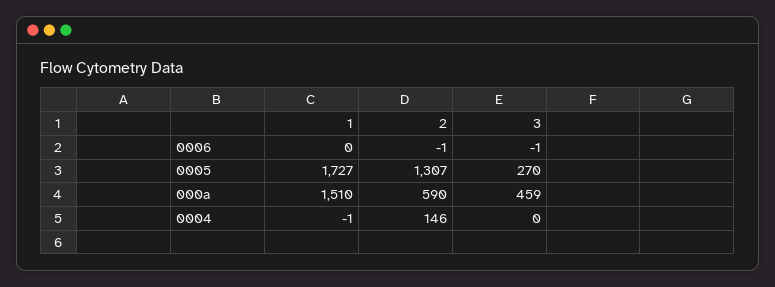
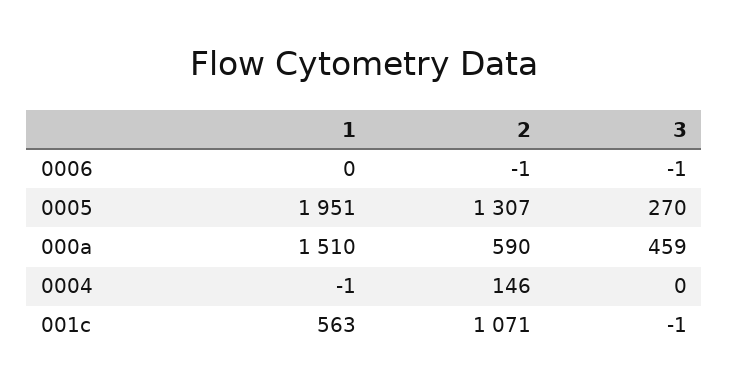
  {
    "1": {
      "0006": 0,
-     "0005": 1727,
+     "0005": 1951,
      "000a": 1510,
-     "0004": -1
+     "0004": -1,
+     "001c": 563
    },
    "2": {
      "0006": -1,
      "0005": 1307,
      "000a": 590,
-     "0004": 146
+     "0004": 146,
+     "001c": 1071
    },
    "3": {
      "0006": -1,
      "0005": 270,
      "000a": 459,
-     "0004": 0
+     "0004": 0,
+     "001c": -1
    }
  }

